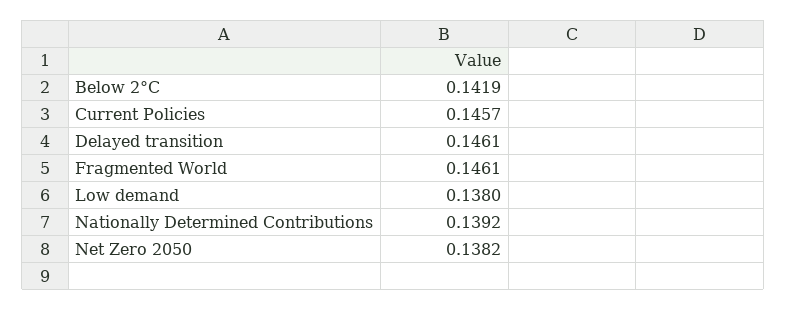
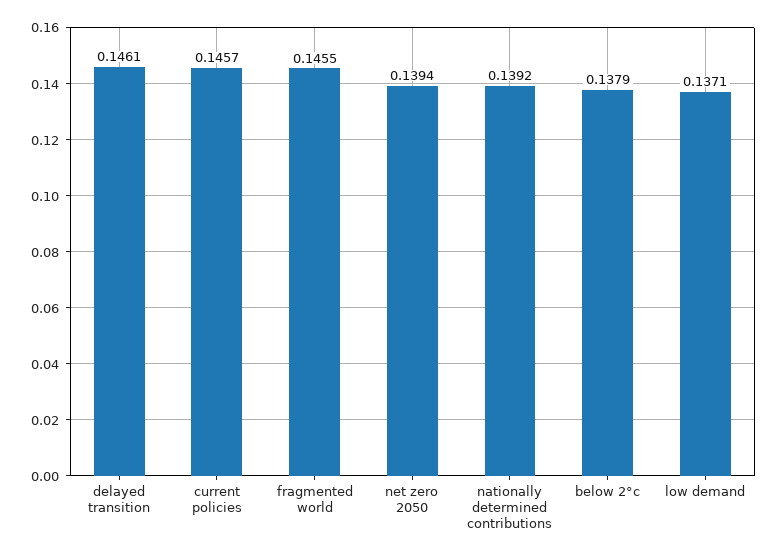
  {
-   "Below 2°C": 0.1419,
+   "Below 2°C": 0.1379,
    "Current Policies": 0.1457,
    "Delayed transition": 0.1461,
-   "Fragmented World": 0.1461,
+   "Fragmented World": 0.1455,
-   "Low demand": 0.138,
+   "Low demand": 0.1371,
    "Nationally Determined Contributions": 0.1392,
-   "Net Zero 2050": 0.1382
+   "Net Zero 2050": 0.1394
  }

